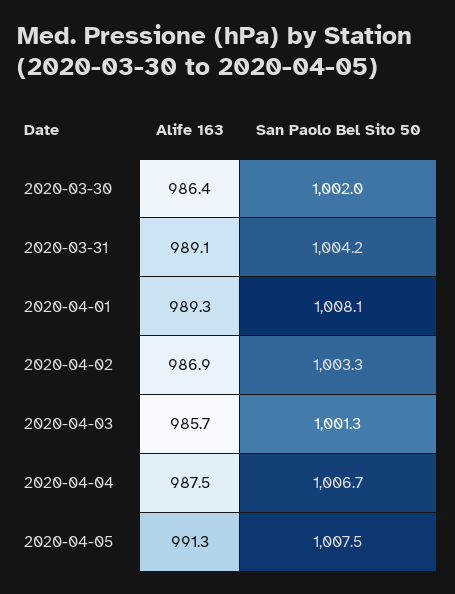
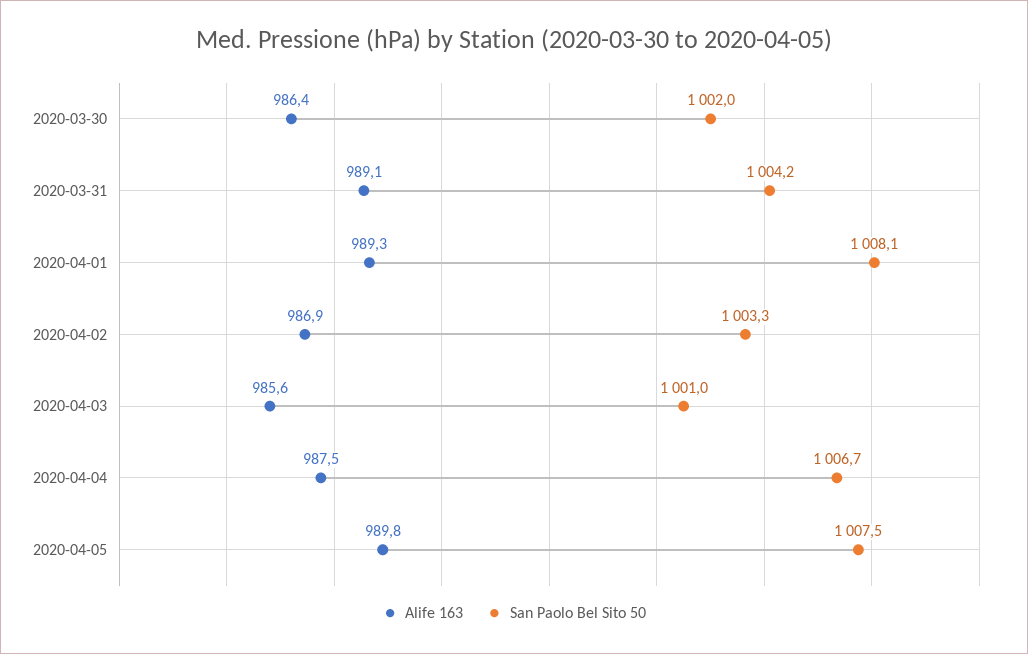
  {
    "Alife 163": {
      "2020-03-30": 986.4,
      "2020-03-31": 989.1,
      "2020-04-01": 989.3,
      "2020-04-02": 986.9,
-     "2020-04-03": 985.7,
+     "2020-04-03": 985.6,
      "2020-04-04": 987.5,
-     "2020-04-05": 991.3
+     "2020-04-05": 989.8
    },
    "San Paolo Bel Sito 50": {
      "2020-03-30": 1002,
      "2020-03-31": 1004.2,
      "2020-04-01": 1008.1,
      "2020-04-02": 1003.3,
-     "2020-04-03": 1001.3,
+     "2020-04-03": 1001,
      "2020-04-04": 1006.7,
      "2020-04-05": 1007.5
    }
  }

